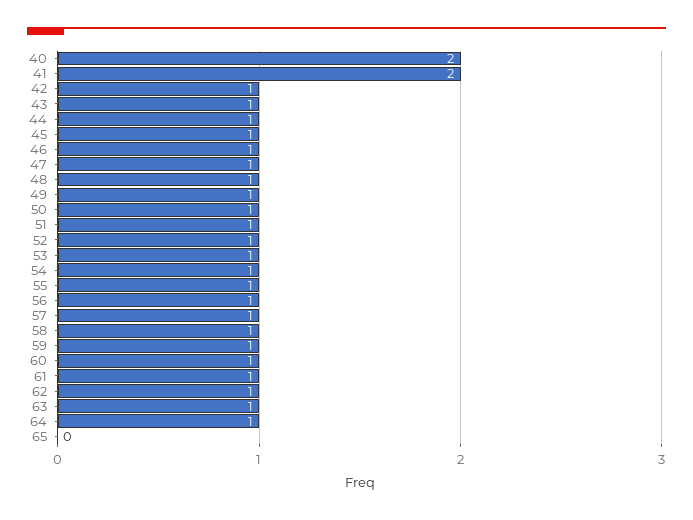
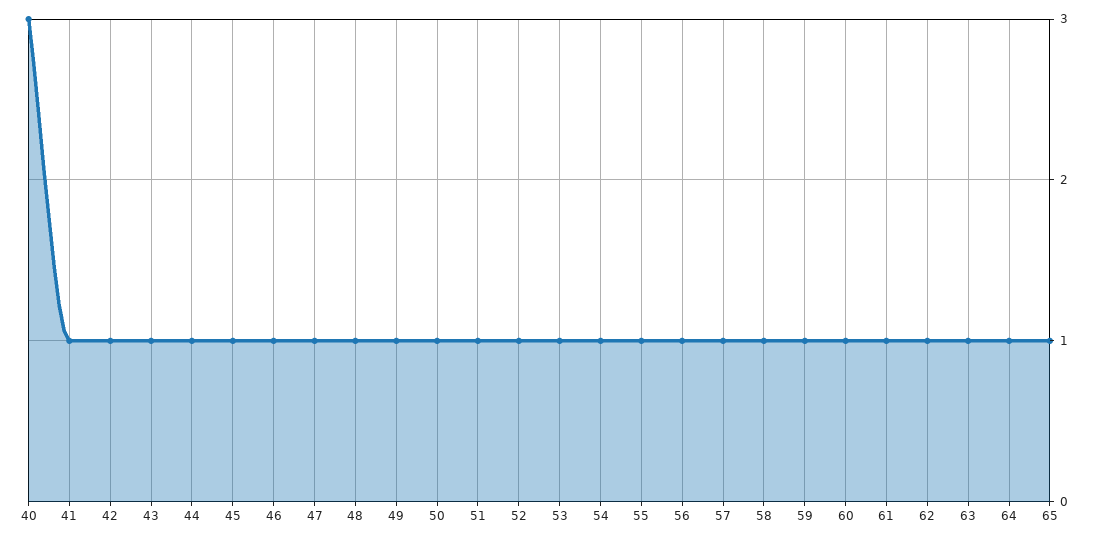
  {
-   "40": 2,
+   "40": 3,
-   "41": 2,
+   "41": 1,
    "42": 1,
    "43": 1,
    "44": 1,
    "45": 1,
    "46": 1,
    "47": 1,
    "48": 1,
    "49": 1,
    "50": 1,
    "51": 1,
    "52": 1,
    "53": 1,
    "54": 1,
    "55": 1,
    "56": 1,
    "57": 1,
    "58": 1,
    "59": 1,
    "60": 1,
    "61": 1,
    "62": 1,
    "63": 1,
    "64": 1,
-   "65": 0
+   "65": 1
  }

